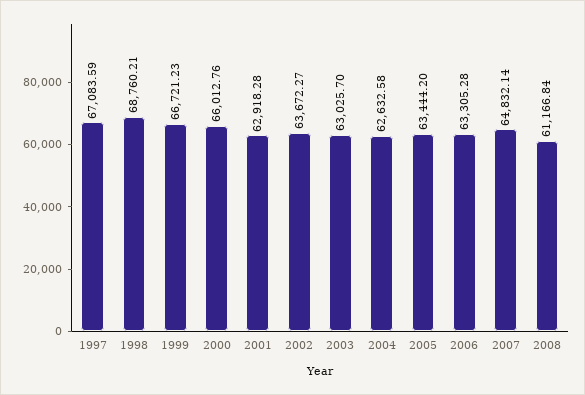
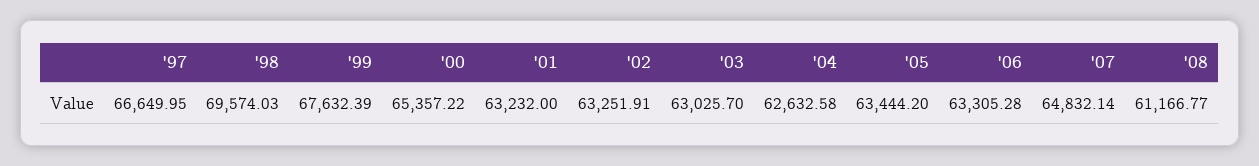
  {
-   "1997": 67083.59,
+   "1997": 66649.95,
-   "1998": 68760.21,
+   "1998": 69574.03,
-   "1999": 66721.23,
+   "1999": 67632.39,
-   "2000": 66012.76,
+   "2000": 65357.22,
-   "2001": 62918.28,
+   "2001": 63232,
-   "2002": 63672.27,
+   "2002": 63251.91,
    "2003": 63025.7,
    "2004": 62632.58,
    "2005": 63444.2,
    "2006": 63305.28,
    "2007": 64832.14,
-   "2008": 61166.84
+   "2008": 61166.77
  }

